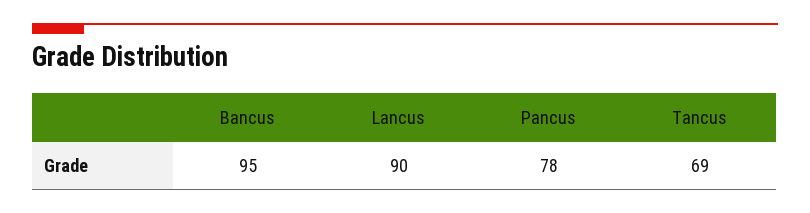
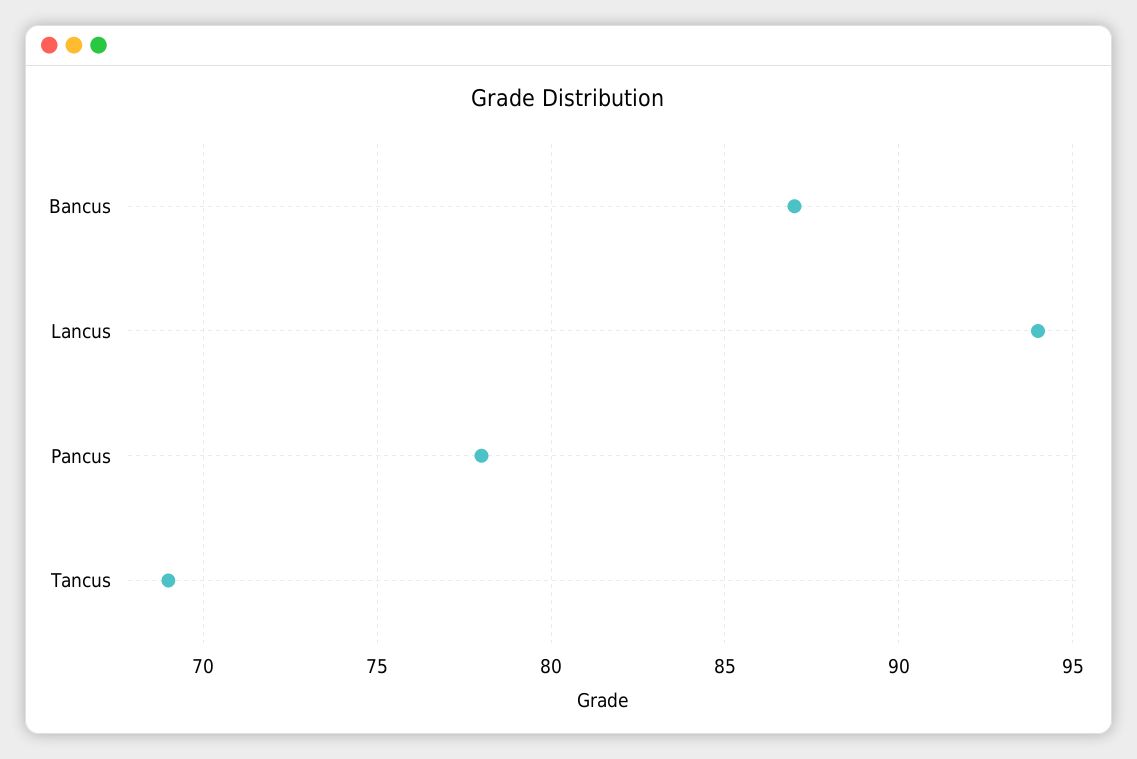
  {
-   "Bancus": 95,
+   "Bancus": 87,
-   "Lancus": 90,
+   "Lancus": 94,
    "Pancus": 78,
    "Tancus": 69
  }

